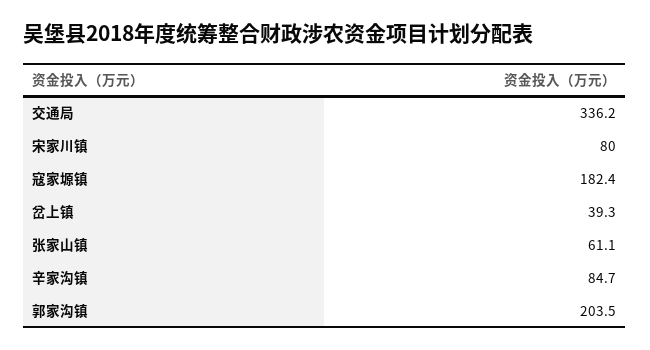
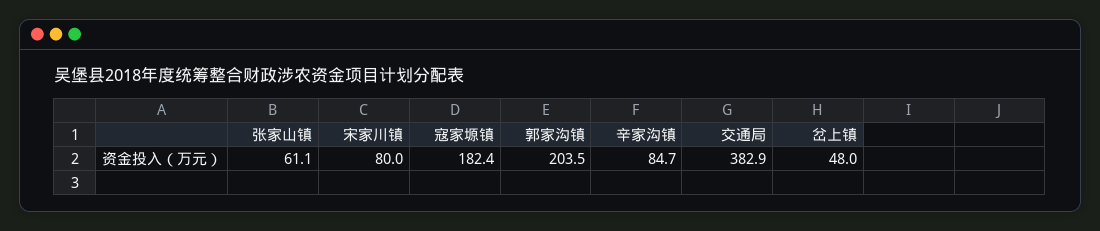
  {
-   "交通局": 336.2,
+   "交通局": 382.9,
    "宋家川镇": 80,
    "寇家塬镇": 182.4,
-   "岔上镇": 39.3,
+   "岔上镇": 48,
    "张家山镇": 61.1,
    "辛家沟镇": 84.7,
    "郭家沟镇": 203.5
  }

